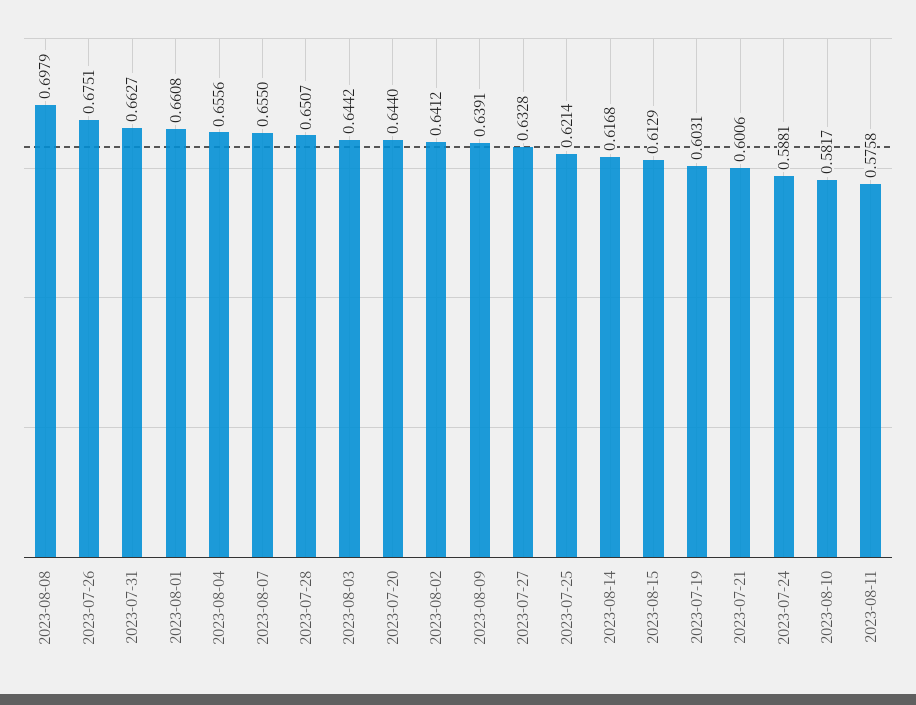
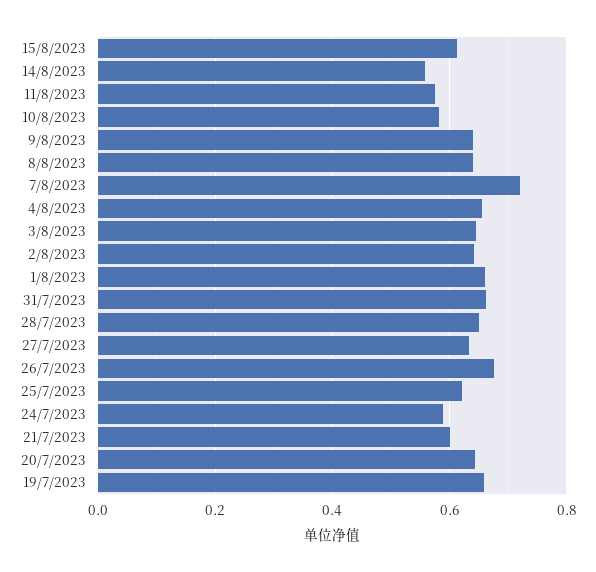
  {
-   "2023-08-08": 0.6979,
+   "2023-08-08": 0.64,
    "2023-07-26": 0.6751,
    "2023-07-31": 0.6627,
    "2023-08-01": 0.6608,
    "2023-08-04": 0.6556,
-   "2023-08-07": 0.655,
+   "2023-08-07": 0.72,
    "2023-07-28": 0.6507,
    "2023-08-03": 0.6442,
    "2023-07-20": 0.644,
    "2023-08-02": 0.6412,
    "2023-08-09": 0.6391,
    "2023-07-27": 0.6328,
    "2023-07-25": 0.6214,
-   "2023-08-14": 0.6168,
+   "2023-08-14": 0.56,
    "2023-08-15": 0.6129,
-   "2023-07-19": 0.6031,
+   "2023-07-19": 0.66,
    "2023-07-21": 0.6006,
    "2023-07-24": 0.5881,
    "2023-08-10": 0.5817,
    "2023-08-11": 0.5758
  }

